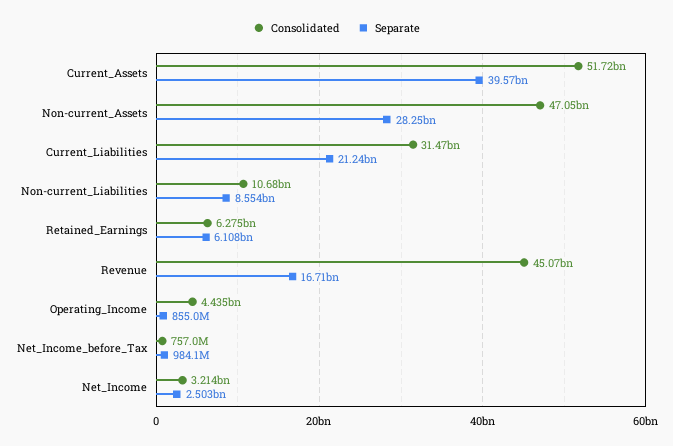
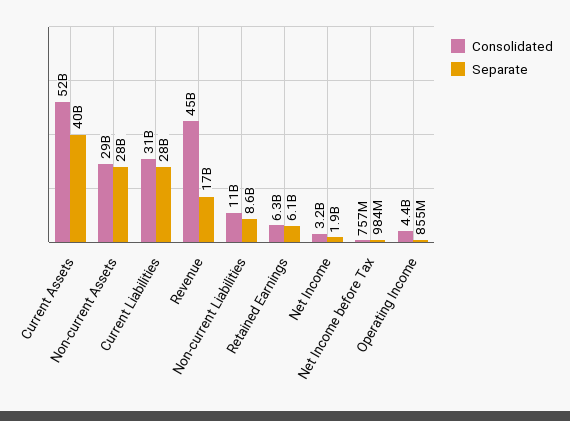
  {
    "Consolidated": {
      "Current_Assets": 51720000000,
-     "Non-current_Assets": 47050000000,
+     "Non-current_Assets": 29000000000,
      "Current_Liabilities": 31470000000,
      "Non-current_Liabilities": 10680000000,
      "Retained_Earnings": 6275000000,
      "Revenue": 45070000000,
      "Operating_Income": 4435000000,
      "Net_Income_before_Tax": 757000000,
      "Net_Income": 3214000000
    },
    "Separate": {
      "Current_Assets": 39570000000,
      "Non-current_Assets": 28250000000,
-     "Current_Liabilities": 21240000000,
+     "Current_Liabilities": 28000000000,
      "Non-current_Liabilities": 8554000000,
      "Retained_Earnings": 6108000000,
      "Revenue": 16710000000,
      "Operating_Income": 855000000,
      "Net_Income_before_Tax": 984100000,
-     "Net_Income": 2503000000
+     "Net_Income": 1900000000
    }
  }

